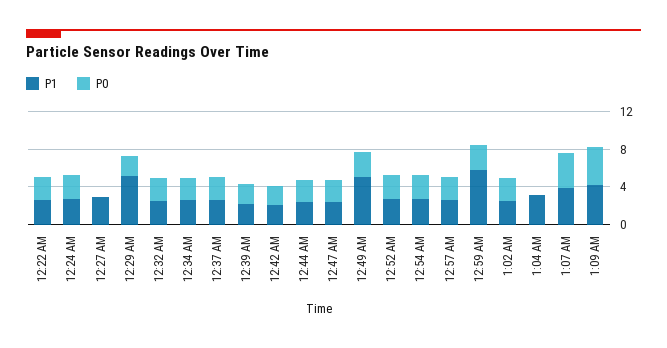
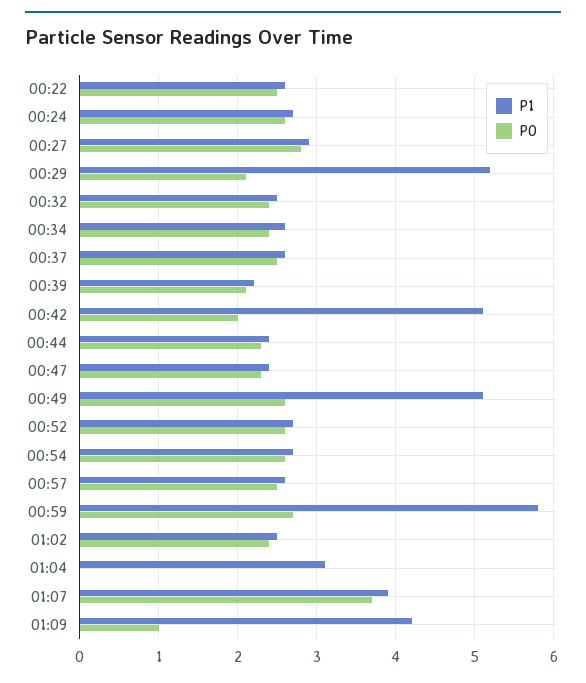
  {
    "P1": {
      "12:22 AM": 2.6,
      "12:24 AM": 2.7,
      "12:27 AM": 2.9,
      "12:29 AM": 5.2,
      "12:32 AM": 2.5,
      "12:34 AM": 2.6,
      "12:37 AM": 2.6,
      "12:39 AM": 2.2,
-     "12:42 AM": 2,
+     "12:42 AM": 5.1,
      "12:44 AM": 2.4,
      "12:47 AM": 2.4,
      "12:49 AM": 5.1,
      "12:52 AM": 2.7,
      "12:54 AM": 2.7,
      "12:57 AM": 2.6,
      "12:59 AM": 5.8,
      "1:02 AM": 2.5,
      "1:04 AM": 3.1,
      "1:07 AM": 3.9,
      "1:09 AM": 4.2
    },
    "P0": {
      "12:22 AM": 2.5,
      "12:24 AM": 2.6,
-     "12:27 AM": 0,
+     "12:27 AM": 2.8,
      "12:29 AM": 2.1,
      "12:32 AM": 2.4,
      "12:34 AM": 2.4,
      "12:37 AM": 2.5,
      "12:39 AM": 2.1,
      "12:42 AM": 2,
      "12:44 AM": 2.3,
      "12:47 AM": 2.3,
      "12:49 AM": 2.6,
      "12:52 AM": 2.6,
      "12:54 AM": 2.6,
      "12:57 AM": 2.5,
      "12:59 AM": 2.7,
      "1:02 AM": 2.4,
      "1:04 AM": 0,
      "1:07 AM": 3.7,
-     "1:09 AM": 4
+     "1:09 AM": 1
    }
  }

